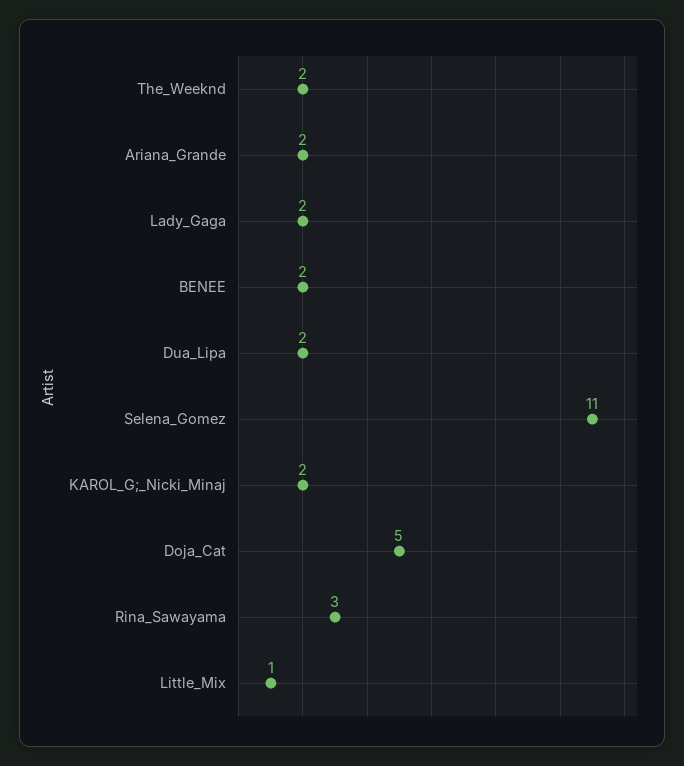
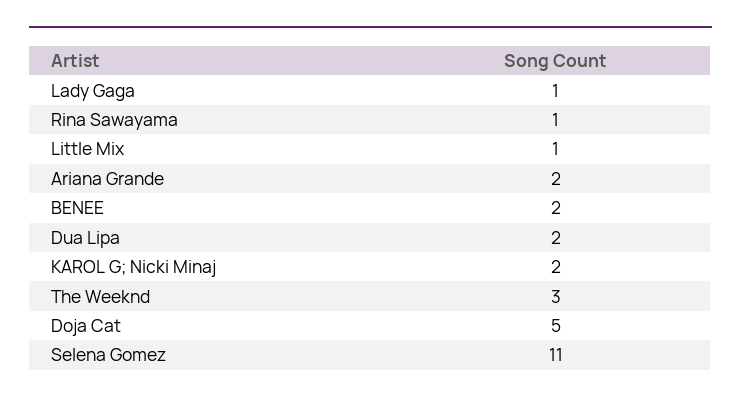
  {
-   "The_Weeknd": 2,
+   "The_Weeknd": 3,
    "Ariana_Grande": 2,
-   "Lady_Gaga": 2,
+   "Lady_Gaga": 1,
    "BENEE": 2,
    "Dua_Lipa": 2,
    "Selena_Gomez": 11,
    "KAROL_G;_Nicki_Minaj": 2,
    "Doja_Cat": 5,
-   "Rina_Sawayama": 3,
+   "Rina_Sawayama": 1,
    "Little_Mix": 1
  }

